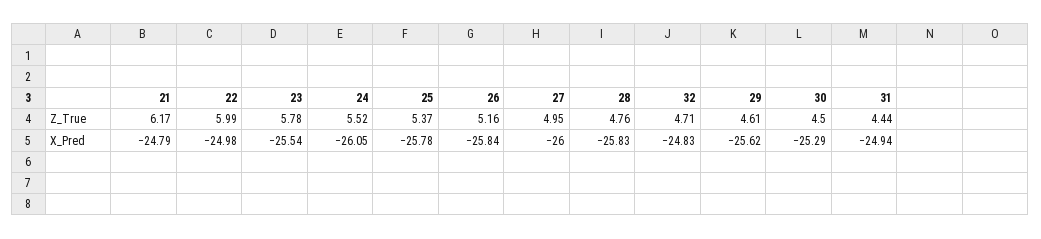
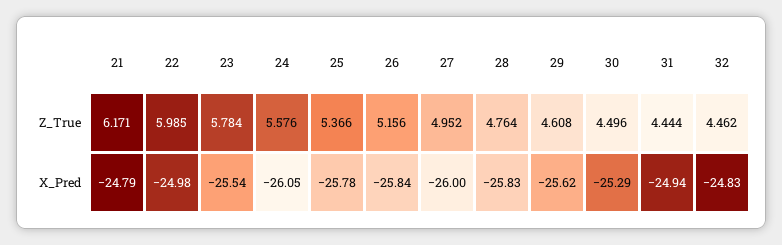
  {
    "21": {
      "Z_True": 6.171,
      "X_Pred": -24.79
    },
    "22": {
      "Z_True": 5.985,
      "X_Pred": -24.98
    },
    "23": {
      "Z_True": 5.784,
      "X_Pred": -25.54
    },
    "24": {
-     "Z_True": 5.52,
+     "Z_True": 5.576,
      "X_Pred": -26.05
    },
    "25": {
      "Z_True": 5.366,
      "X_Pred": -25.78
    },
    "26": {
      "Z_True": 5.156,
      "X_Pred": -25.84
    },
    "27": {
      "Z_True": 4.952,
      "X_Pred": -26
    },
    "28": {
      "Z_True": 4.764,
      "X_Pred": -25.83
    },
    "32": {
-     "Z_True": 4.71,
+     "Z_True": 4.462,
      "X_Pred": -24.83
    },
    "29": {
      "Z_True": 4.608,
      "X_Pred": -25.62
    },
    "30": {
      "Z_True": 4.496,
      "X_Pred": -25.29
    },
    "31": {
      "Z_True": 4.444,
      "X_Pred": -24.94
    }
  }

